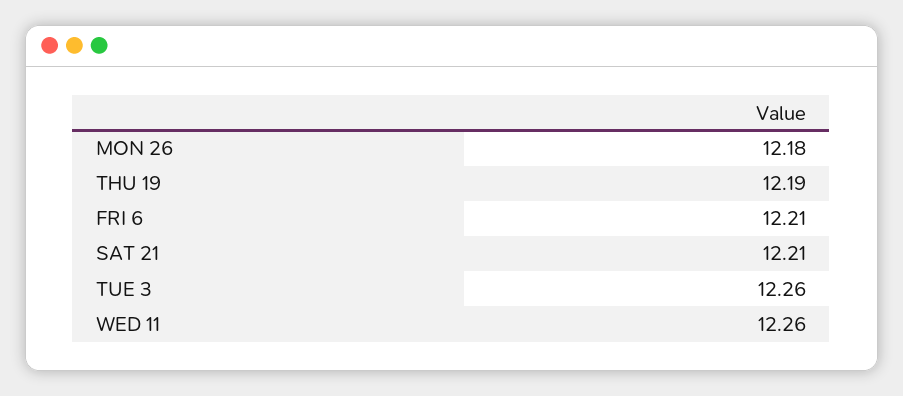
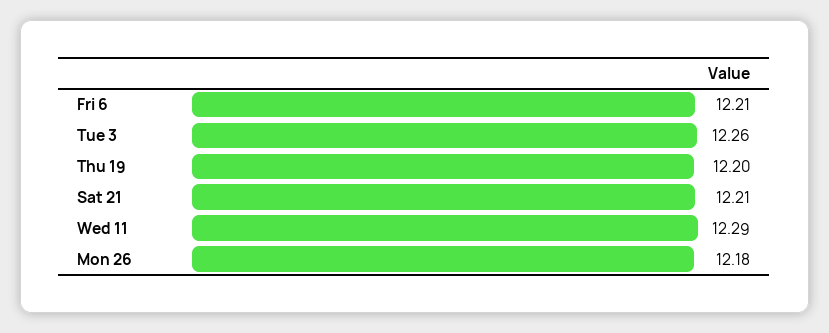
  {
    "MON 26": 12.18,
-   "THU 19": 12.19,
+   "THU 19": 12.2,
    "FRI 6": 12.21,
    "SAT 21": 12.21,
    "TUE 3": 12.26,
-   "WED 11": 12.26
+   "WED 11": 12.29
  }

